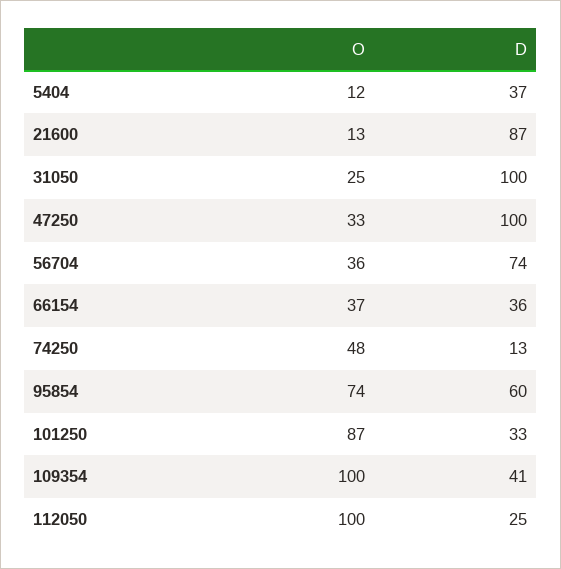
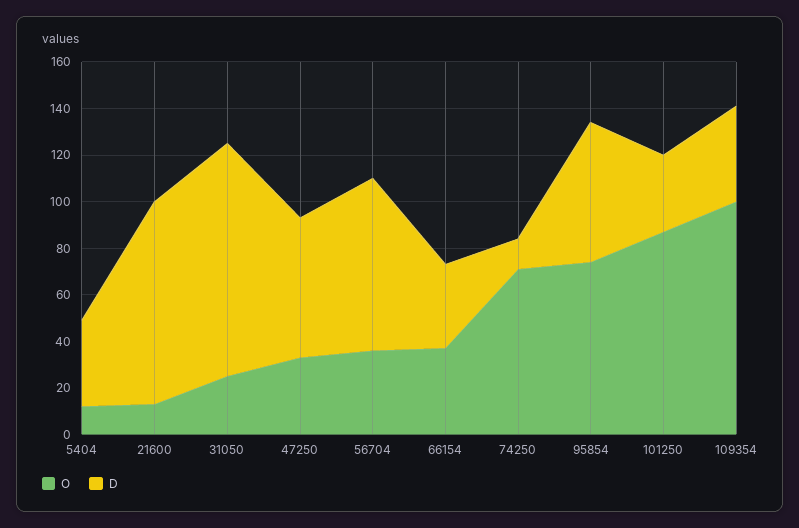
  {
    "O": {
      "5404": 12,
      "21600": 13,
      "31050": 25,
      "47250": 33,
      "56704": 36,
      "66154": 37,
-     "74250": 48,
+     "74250": 70,
      "95854": 74,
      "101250": 87,
-     "109354": 100,
+     "109354": 100
-     "112050": 100
    },
    "D": {
      "5404": 37,
      "21600": 87,
      "31050": 100,
-     "47250": 100,
+     "47250": 60,
      "56704": 74,
      "66154": 36,
      "74250": 13,
      "95854": 60,
      "101250": 33,
-     "109354": 41,
+     "109354": 41
-     "112050": 25
    }
  }

